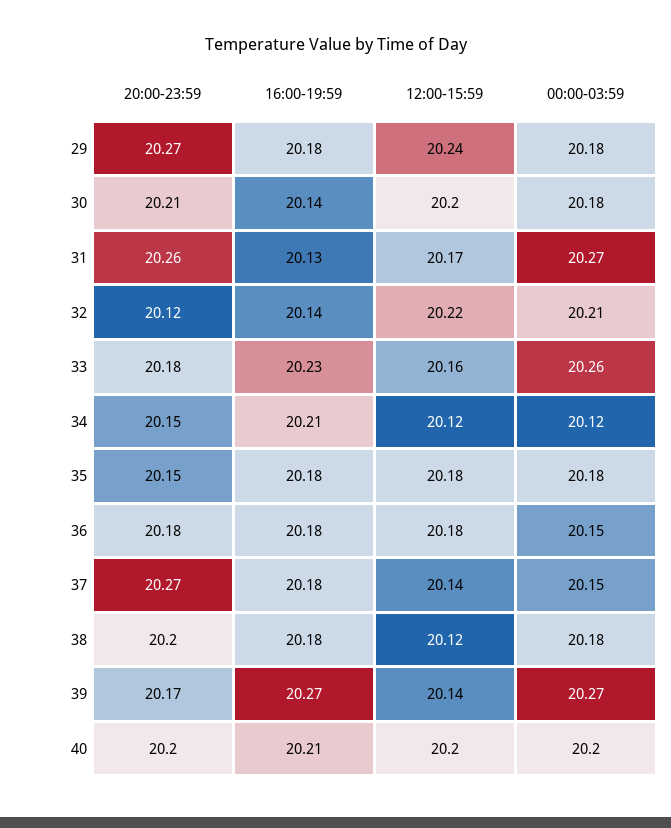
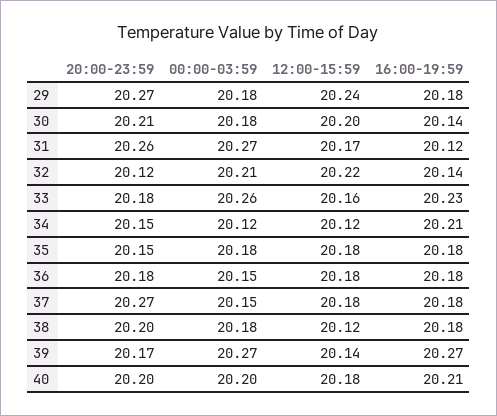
  {
    "20:00-23:59": {
      "29": 20.27,
      "30": 20.21,
      "31": 20.26,
      "32": 20.12,
      "33": 20.18,
      "34": 20.15,
      "35": 20.15,
      "36": 20.18,
      "37": 20.27,
      "38": 20.2,
      "39": 20.17,
      "40": 20.2
    },
    "16:00-19:59": {
      "29": 20.18,
      "30": 20.14,
-     "31": 20.13,
+     "31": 20.12,
      "32": 20.14,
      "33": 20.23,
      "34": 20.21,
      "35": 20.18,
      "36": 20.18,
      "37": 20.18,
      "38": 20.18,
      "39": 20.27,
      "40": 20.21
    },
    "12:00-15:59": {
      "29": 20.24,
      "30": 20.2,
      "31": 20.17,
      "32": 20.22,
      "33": 20.16,
      "34": 20.12,
      "35": 20.18,
      "36": 20.18,
-     "37": 20.14,
+     "37": 20.18,
      "38": 20.12,
      "39": 20.14,
-     "40": 20.2
+     "40": 20.18
    },
    "00:00-03:59": {
      "29": 20.18,
      "30": 20.18,
      "31": 20.27,
      "32": 20.21,
      "33": 20.26,
      "34": 20.12,
      "35": 20.18,
      "36": 20.15,
      "37": 20.15,
      "38": 20.18,
      "39": 20.27,
      "40": 20.2
    }
  }

